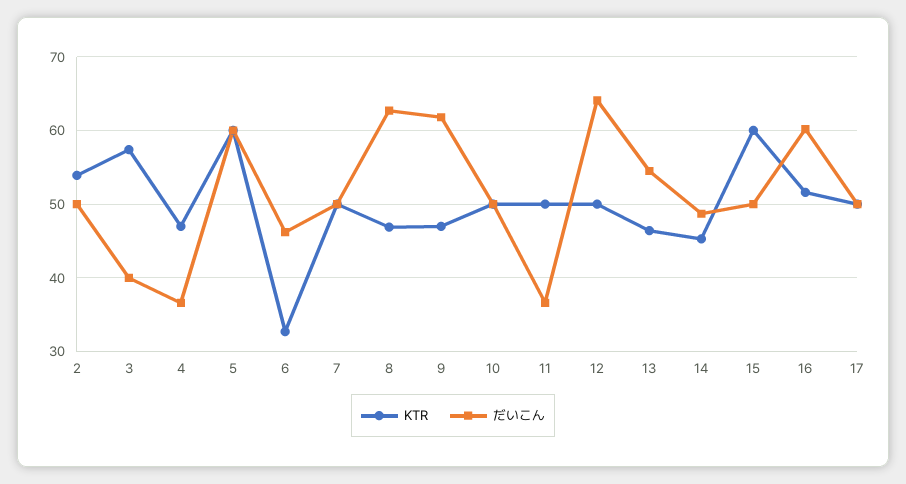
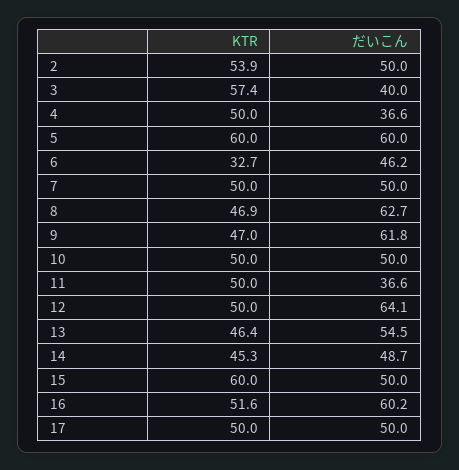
  {
    "KTR": {
      "2": 53.9,
      "3": 57.4,
-     "4": 47,
+     "4": 50,
      "5": 60,
      "6": 32.7,
      "7": 50,
      "8": 46.9,
      "9": 47,
      "10": 50,
      "11": 50,
      "12": 50,
      "13": 46.4,
      "14": 45.3,
      "15": 60,
      "16": 51.6,
      "17": 50
    },
    "だいこん": {
      "2": 50,
      "3": 40,
      "4": 36.6,
      "5": 60,
      "6": 46.2,
      "7": 50,
      "8": 62.7,
      "9": 61.8,
      "10": 50,
      "11": 36.6,
      "12": 64.1,
      "13": 54.5,
      "14": 48.7,
      "15": 50,
      "16": 60.2,
      "17": 50
    }
  }

